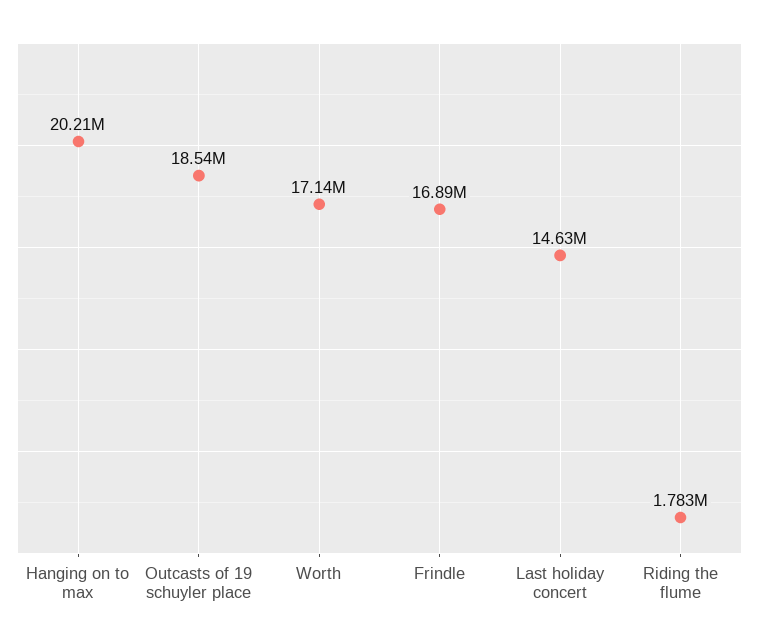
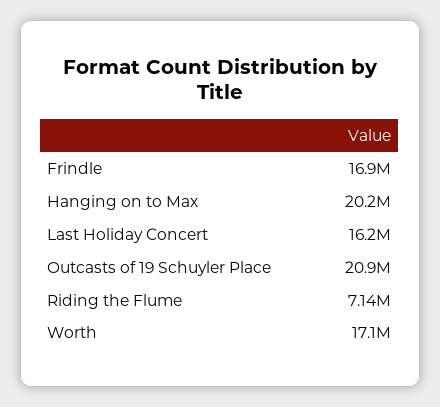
  {
    "Hanging on to max": 20210000,
-   "Outcasts of 19 schuyler place": 18540000,
+   "Outcasts of 19 schuyler place": 20900000,
    "Worth": 17140000,
    "Frindle": 16890000,
-   "Last holiday concert": 14630000,
+   "Last holiday concert": 16200000,
-   "Riding the flume": 1783000
+   "Riding the flume": 7140000
  }

